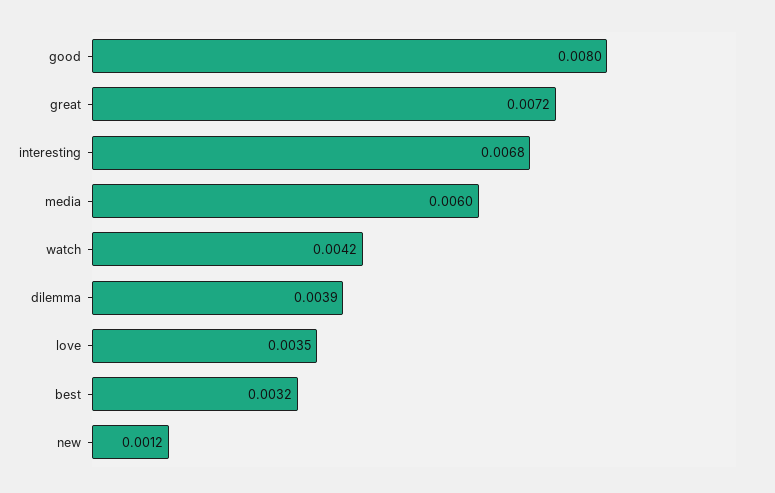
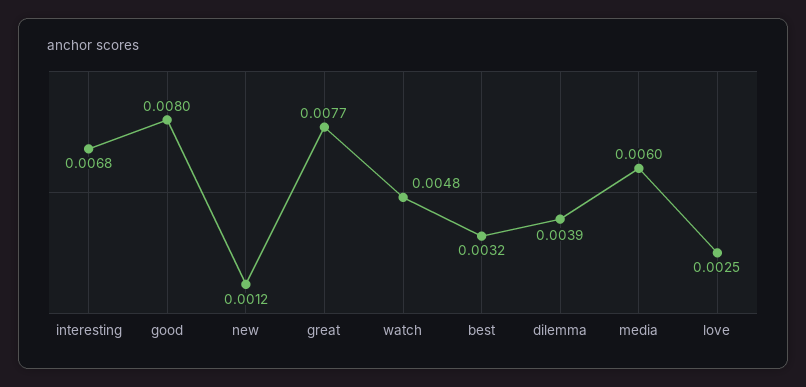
  {
    "good": 0.008,
-   "great": 0.0072,
+   "great": 0.0077,
    "interesting": 0.0068,
    "media": 0.006,
-   "watch": 0.0042,
+   "watch": 0.0048,
    "dilemma": 0.0039,
-   "love": 0.0035,
+   "love": 0.0025,
    "best": 0.0032,
    "new": 0.0012
  }

